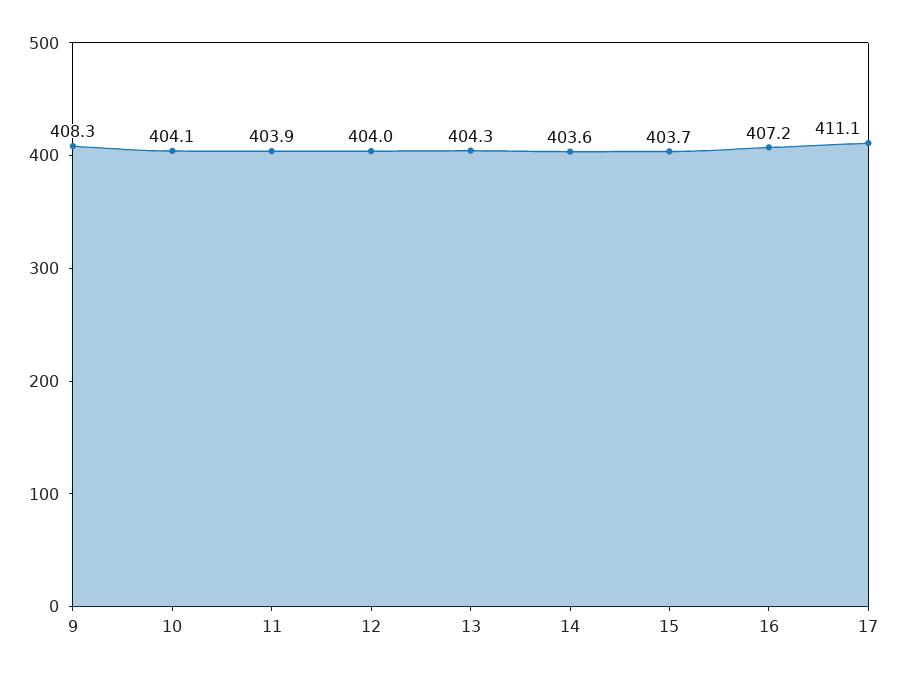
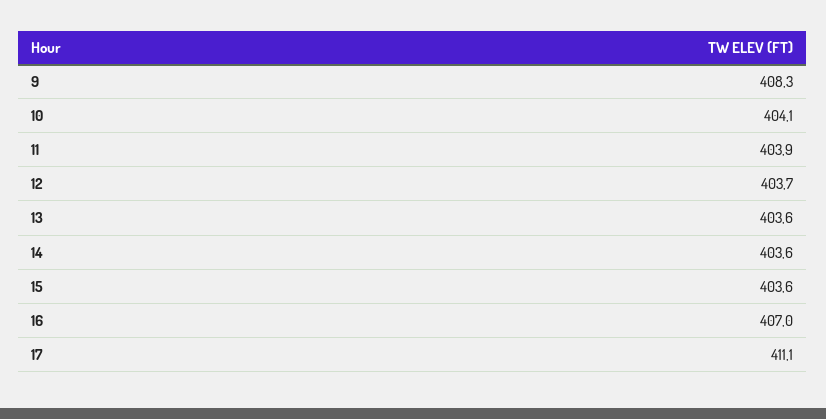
  {
    "9": 408.3,
    "10": 404.1,
    "11": 403.9,
-   "12": 404,
+   "12": 403.7,
-   "13": 404.3,
+   "13": 403.6,
    "14": 403.6,
-   "15": 403.7,
+   "15": 403.6,
-   "16": 407.2,
+   "16": 407,
    "17": 411.1
  }

